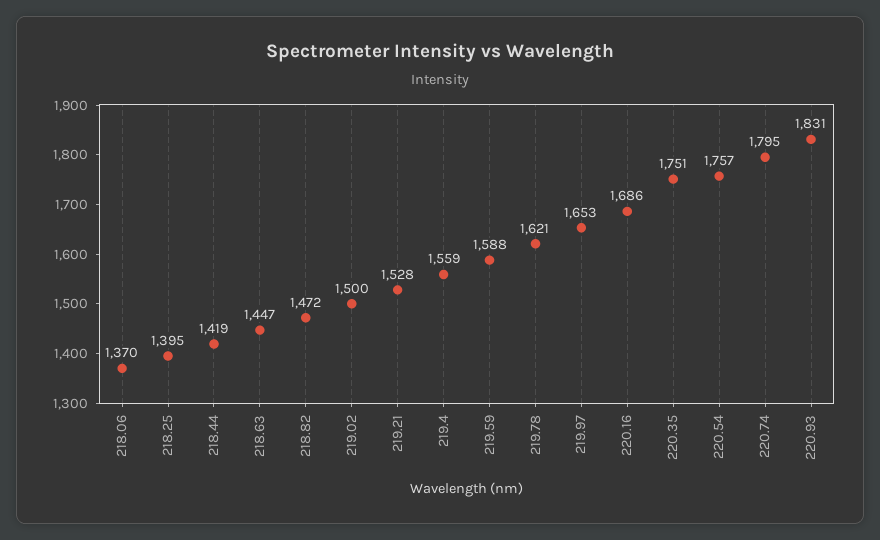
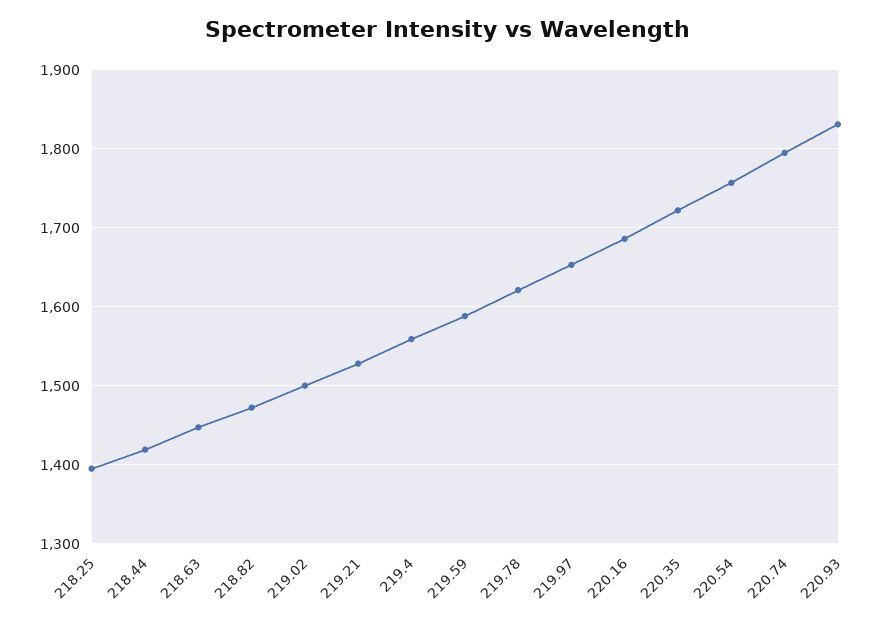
  {
-   "218.06": 1370,
    "218.25": 1395,
    "218.44": 1419,
    "218.63": 1447,
    "218.82": 1472,
    "219.02": 1500,
    "219.21": 1528,
    "219.4": 1559,
    "219.59": 1588,
    "219.78": 1621,
    "219.97": 1653,
    "220.16": 1686,
-   "220.35": 1751,
+   "220.35": 1720,
    "220.54": 1757,
    "220.74": 1795,
    "220.93": 1831
  }

